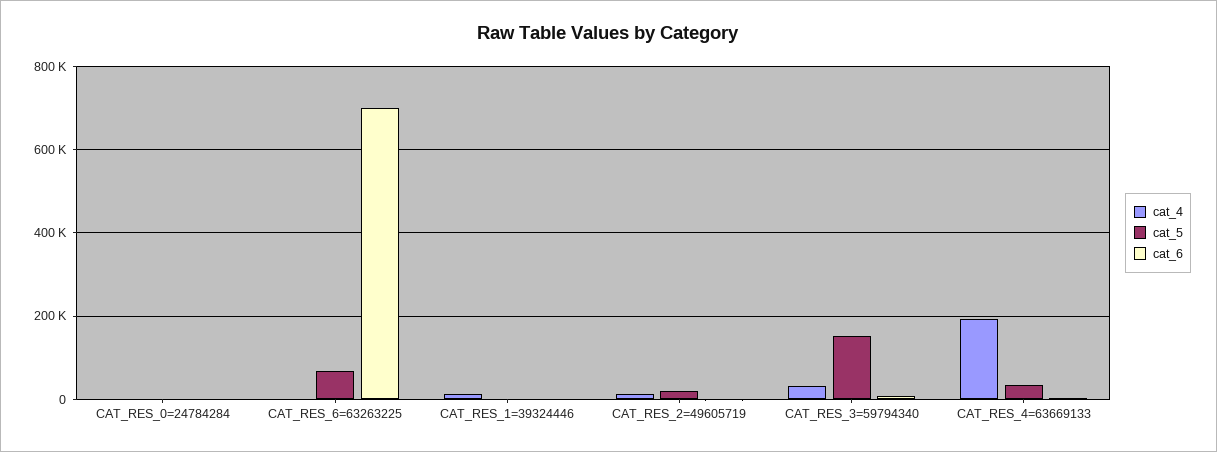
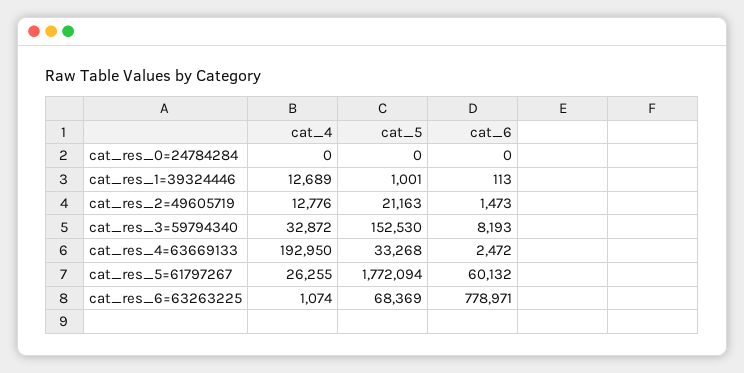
  {
    "cat_4": {
      "CAT_RES_0=24784284": 0,
      "CAT_RES_6=63263225": 1074,
      "CAT_RES_1=39324446": 12689,
      "CAT_RES_2=49605719": 12776,
      "CAT_RES_3=59794340": 32872,
-     "CAT_RES_4=63669133": 192950
+     "CAT_RES_4=63669133": 192950,
+     "cat_res_5=61797267": 26255
    },
    "cat_5": {
      "CAT_RES_0=24784284": 0,
      "CAT_RES_6=63263225": 68369,
      "CAT_RES_1=39324446": 1001,
      "CAT_RES_2=49605719": 21163,
      "CAT_RES_3=59794340": 152530,
-     "CAT_RES_4=63669133": 33268
+     "CAT_RES_4=63669133": 33268,
+     "cat_res_5=61797267": 1772094
    },
    "cat_6": {
      "CAT_RES_0=24784284": 0,
-     "CAT_RES_6=63263225": 700000,
+     "CAT_RES_6=63263225": 778971,
      "CAT_RES_1=39324446": 113,
      "CAT_RES_2=49605719": 1473,
      "CAT_RES_3=59794340": 8193,
-     "CAT_RES_4=63669133": 2472
+     "CAT_RES_4=63669133": 2472,
+     "cat_res_5=61797267": 60132
    }
  }

